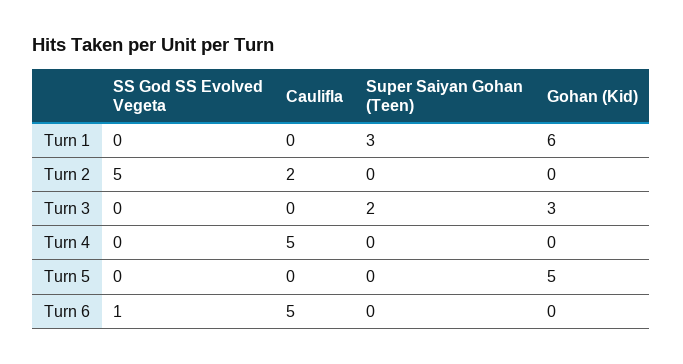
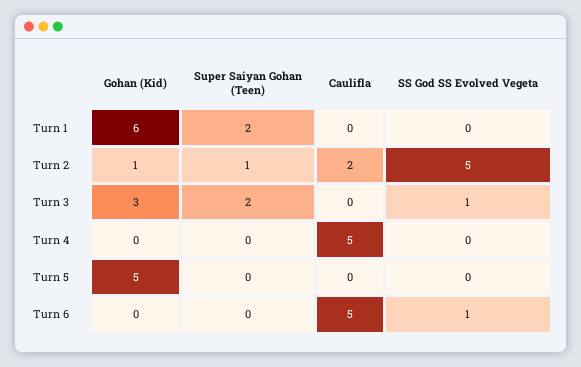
  {
    "SS God SS Evolved Vegeta": {
      "Turn 1": 0,
      "Turn 2": 5,
-     "Turn 3": 0,
+     "Turn 3": 1,
      "Turn 4": 0,
      "Turn 5": 0,
      "Turn 6": 1
    },
    "Caulifla": {
      "Turn 1": 0,
      "Turn 2": 2,
      "Turn 3": 0,
      "Turn 4": 5,
      "Turn 5": 0,
      "Turn 6": 5
    },
    "Super Saiyan Gohan (Teen)": {
-     "Turn 1": 3,
+     "Turn 1": 2,
-     "Turn 2": 0,
+     "Turn 2": 1,
      "Turn 3": 2,
      "Turn 4": 0,
      "Turn 5": 0,
      "Turn 6": 0
    },
    "Gohan (Kid)": {
      "Turn 1": 6,
-     "Turn 2": 0,
+     "Turn 2": 1,
      "Turn 3": 3,
      "Turn 4": 0,
      "Turn 5": 5,
      "Turn 6": 0
    }
  }

